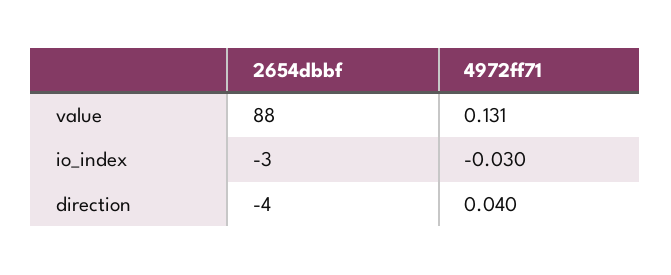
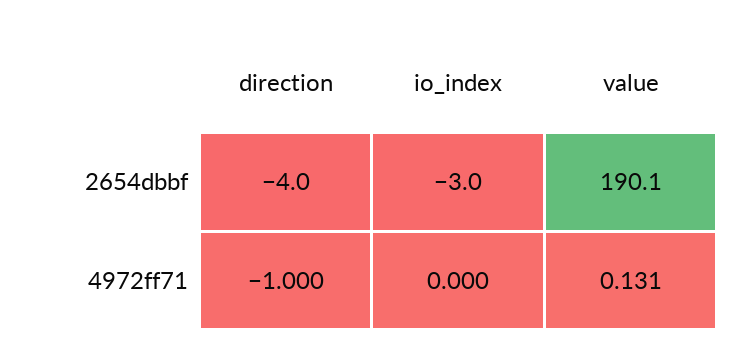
  {
    "2654dbbf": {
-     "value": 88,
+     "value": 190.1,
      "io_index": -3,
      "direction": -4
    },
    "4972ff71": {
      "value": 0.131,
-     "io_index": -0.03,
+     "io_index": 0,
-     "direction": 0.04
+     "direction": -1
    }
  }

